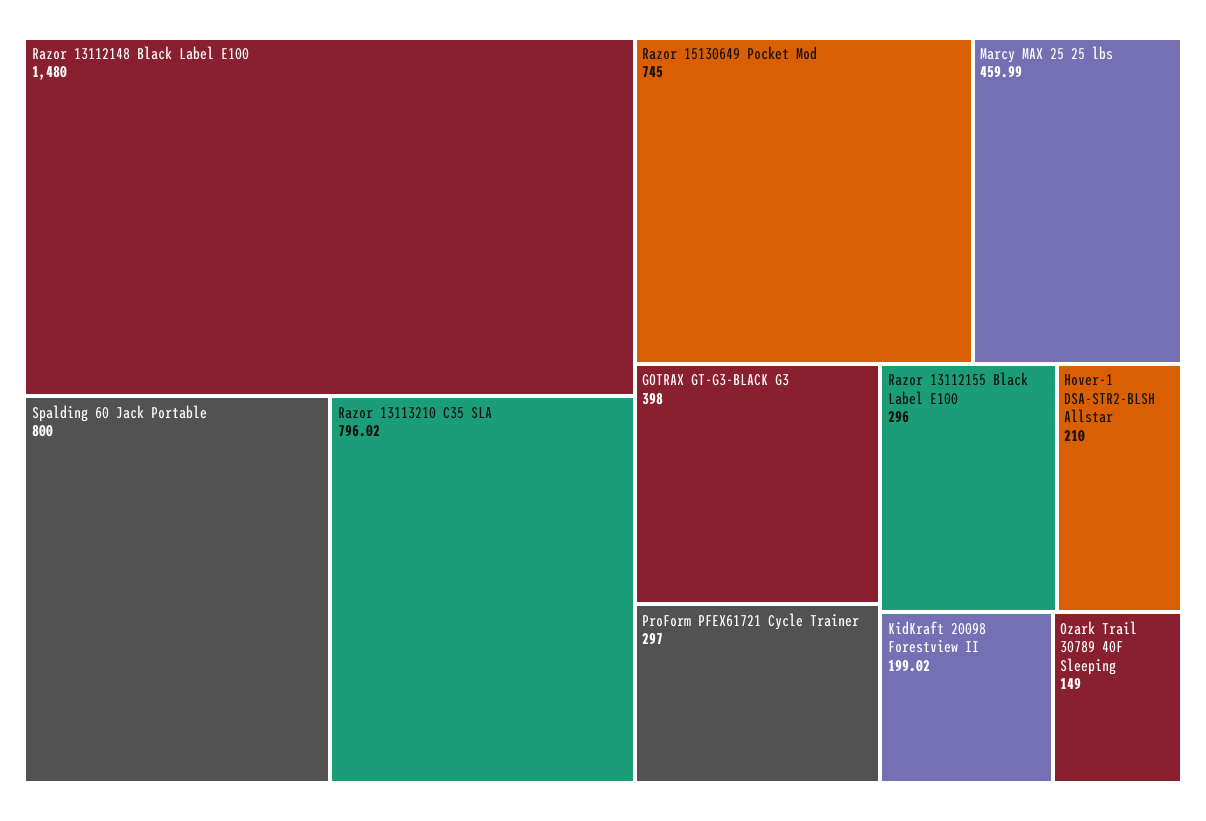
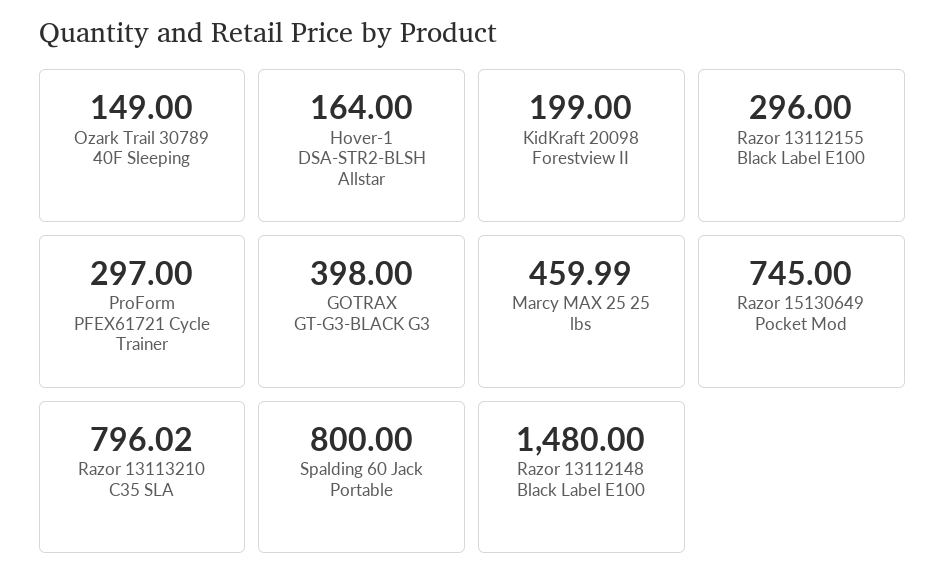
  {
    "Razor 13112148 Black Label E100": 1480,
    "Spalding 60 Jack Portable": 800,
    "Razor 13113210 C35 SLA": 796.02,
    "Razor 15130649 Pocket Mod": 745,
    "Marcy MAX 25 25 lbs": 459.99,
    "GOTRAX GT-G3-BLACK G3": 398,
    "ProForm PFEX61721 Cycle Trainer": 297,
    "Razor 13112155 Black Label E100": 296,
-   "Hover-1 DSA-STR2-BLSH Allstar": 210,
+   "Hover-1 DSA-STR2-BLSH Allstar": 164,
-   "KidKraft 20098 Forestview II": 199.02,
+   "KidKraft 20098 Forestview II": 199,
    "Ozark Trail 30789 40F Sleeping": 149
  }

